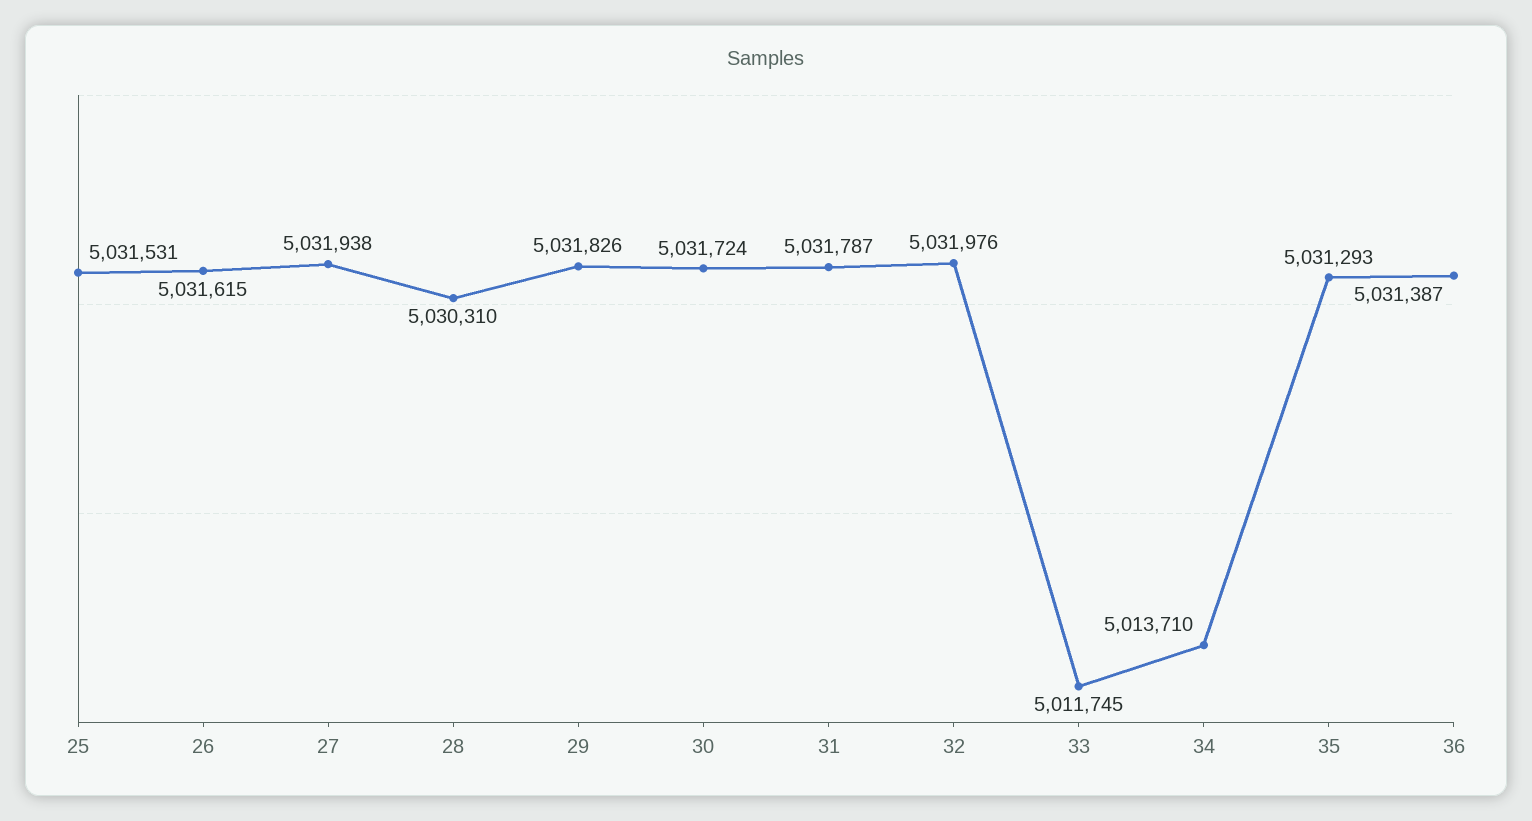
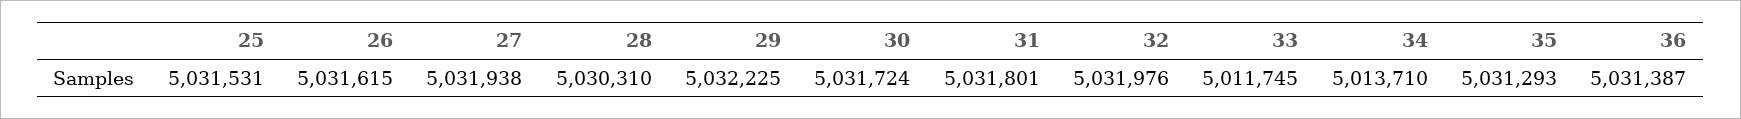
  {
    "25": 5031531,
    "26": 5031615,
    "27": 5031938,
    "28": 5030310,
-   "29": 5031826,
+   "29": 5032225,
    "30": 5031724,
-   "31": 5031787,
+   "31": 5031801,
    "32": 5031976,
    "33": 5011745,
    "34": 5013710,
    "35": 5031293,
    "36": 5031387
  }

